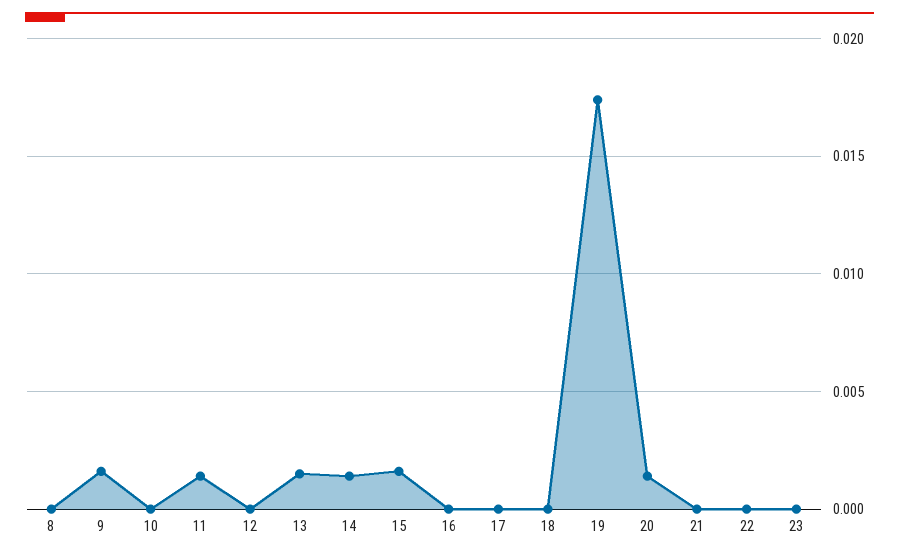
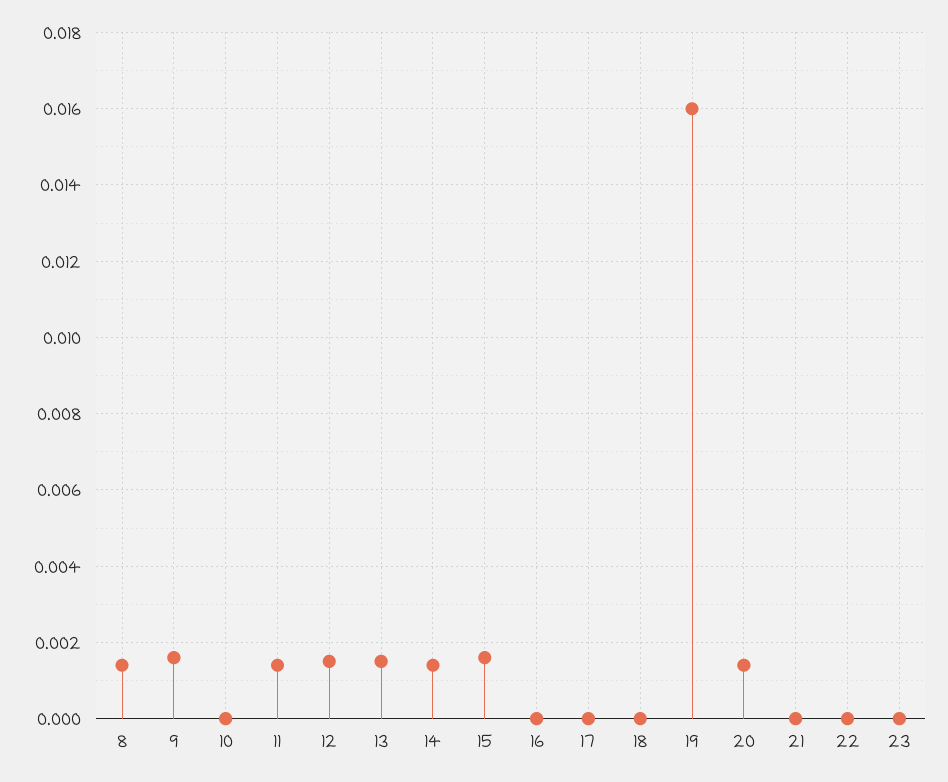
  {
-   "8": 0,
+   "8": 0.0015,
    "9": 0.0015,
    "10": 0,
    "11": 0.0015,
-   "12": 0,
+   "12": 0.0015,
    "13": 0.0015,
    "14": 0.0015,
    "15": 0.0015,
    "16": 0,
    "17": 0,
    "18": 0,
-   "19": 0.0175,
+   "19": 0.016,
    "20": 0.0015,
    "21": 0,
    "22": 0,
    "23": 0
  }

